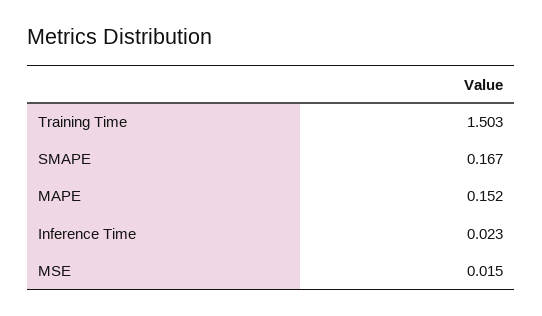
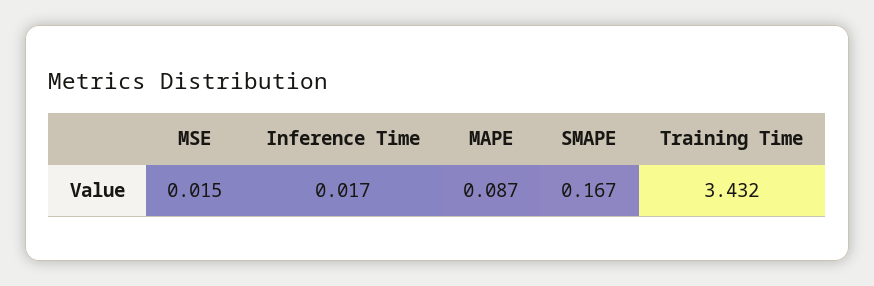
  {
-   "Training Time": 1.503,
+   "Training Time": 3.432,
    "SMAPE": 0.167,
-   "MAPE": 0.152,
+   "MAPE": 0.087,
-   "Inference Time": 0.023,
+   "Inference Time": 0.017,
    "MSE": 0.015
  }

